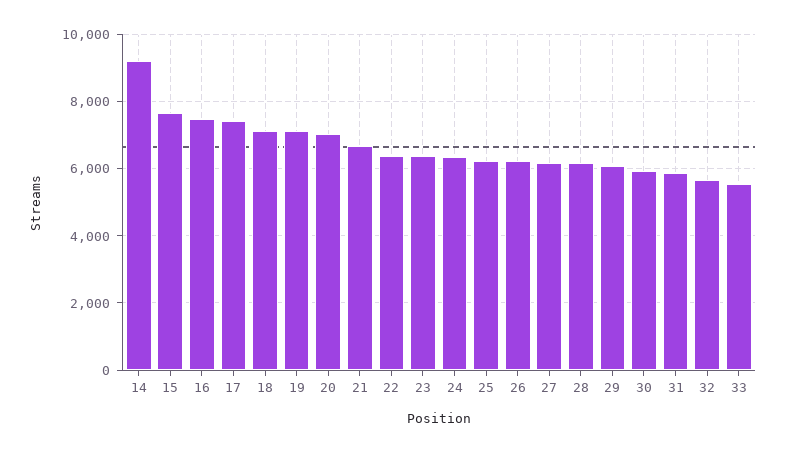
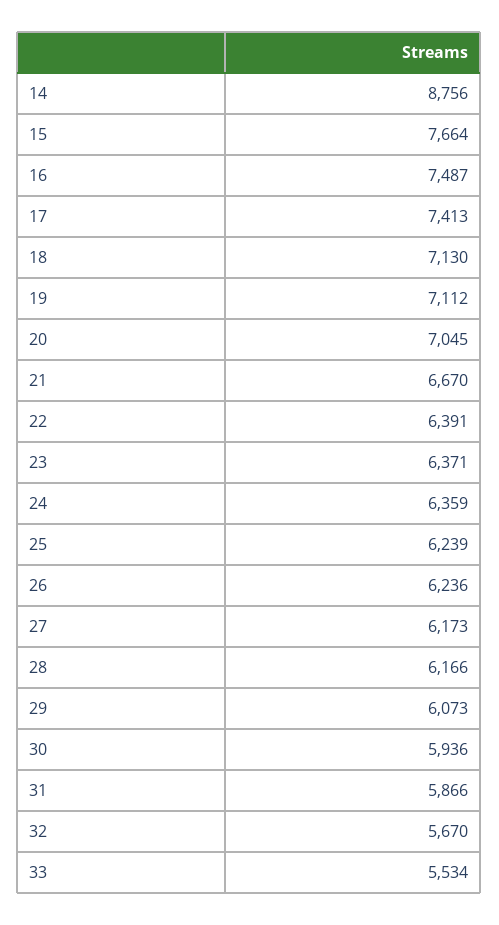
  {
-   "14": 9200,
+   "14": 8756,
    "15": 7664,
    "16": 7487,
    "17": 7413,
    "18": 7130,
    "19": 7112,
    "20": 7045,
    "21": 6670,
    "22": 6391,
    "23": 6371,
    "24": 6359,
    "25": 6239,
    "26": 6236,
    "27": 6173,
    "28": 6166,
    "29": 6073,
    "30": 5936,
    "31": 5866,
    "32": 5670,
    "33": 5534
  }

